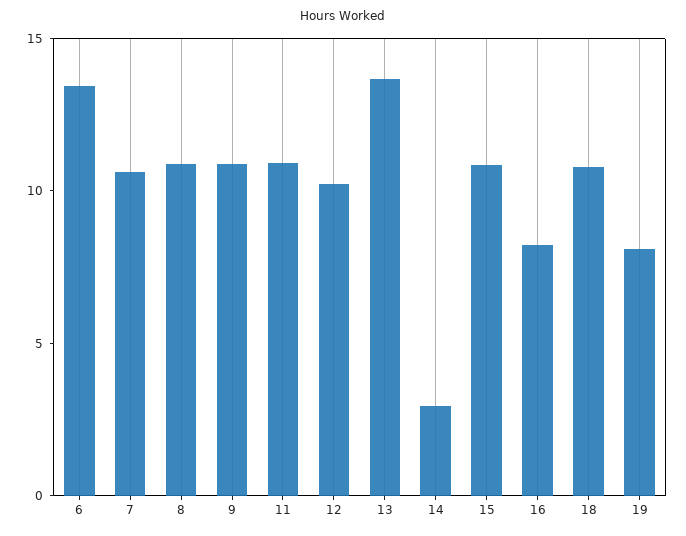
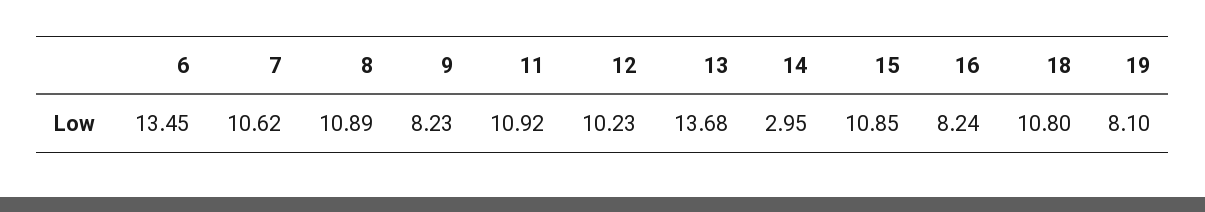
  {
    "6": 13.45,
    "7": 10.62,
    "8": 10.89,
-   "9": 11,
+   "9": 8.23,
    "11": 10.92,
    "12": 10.23,
    "13": 13.68,
    "14": 2.95,
    "15": 10.85,
    "16": 8.24,
    "18": 10.8,
    "19": 8.1
  }

